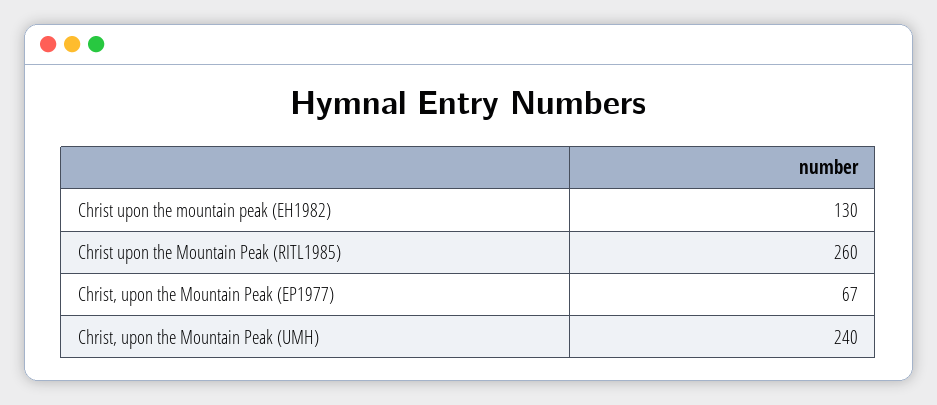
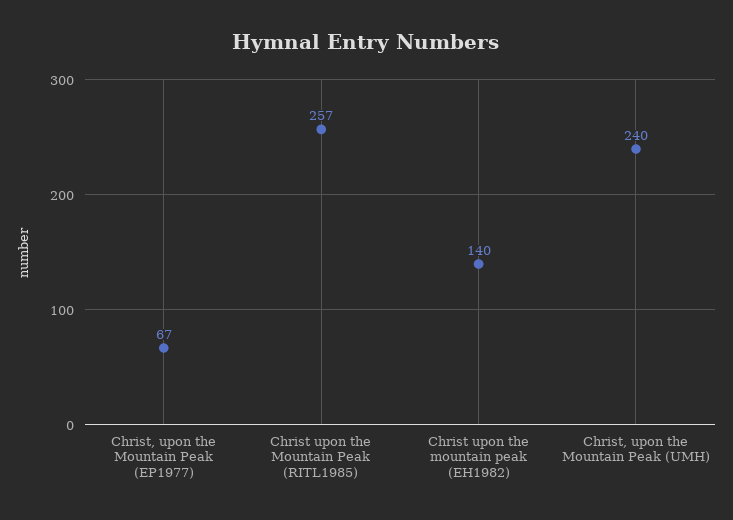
  {
-   "Christ upon the mountain peak (EH1982)": 130,
+   "Christ upon the mountain peak (EH1982)": 140,
-   "Christ upon the Mountain Peak (RITL1985)": 260,
+   "Christ upon the Mountain Peak (RITL1985)": 257,
    "Christ, upon the Mountain Peak (EP1977)": 67,
    "Christ, upon the Mountain Peak (UMH)": 240
  }

